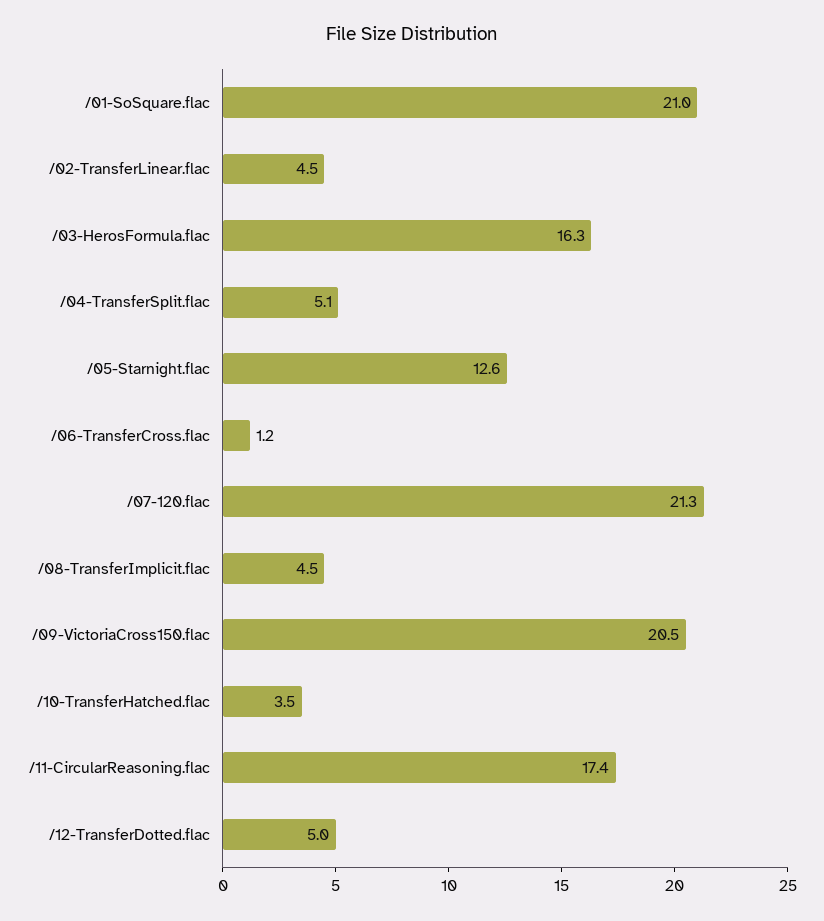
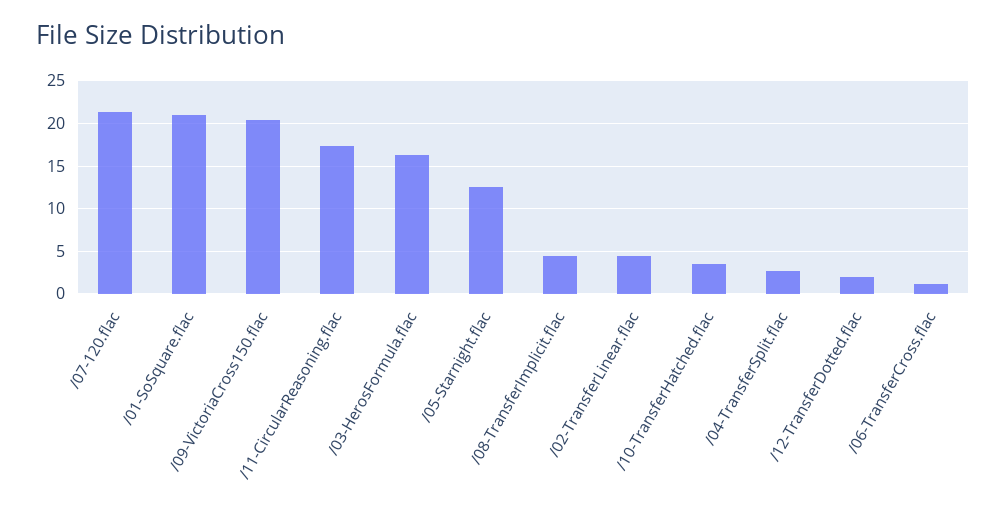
  {
    "/01-SoSquare.flac": 21,
    "/02-TransferLinear.flac": 4.5,
    "/03-HerosFormula.flac": 16.3,
-   "/04-TransferSplit.flac": 5.1,
+   "/04-TransferSplit.flac": 3,
    "/05-Starnight.flac": 12.6,
    "/06-TransferCross.flac": 1.2,
    "/07-120.flac": 21.3,
    "/08-TransferImplicit.flac": 4.5,
    "/09-VictoriaCross150.flac": 20.5,
    "/10-TransferHatched.flac": 3.5,
    "/11-CircularReasoning.flac": 17.4,
-   "/12-TransferDotted.flac": 5
+   "/12-TransferDotted.flac": 2
  }

